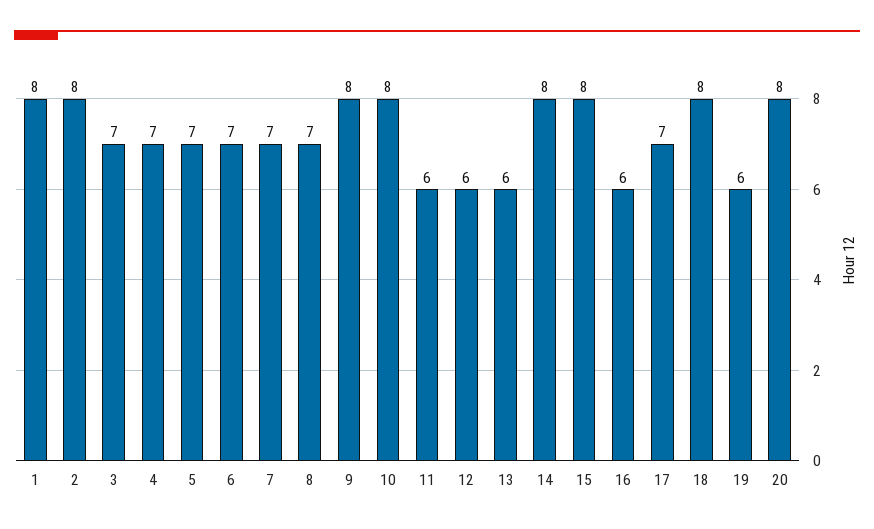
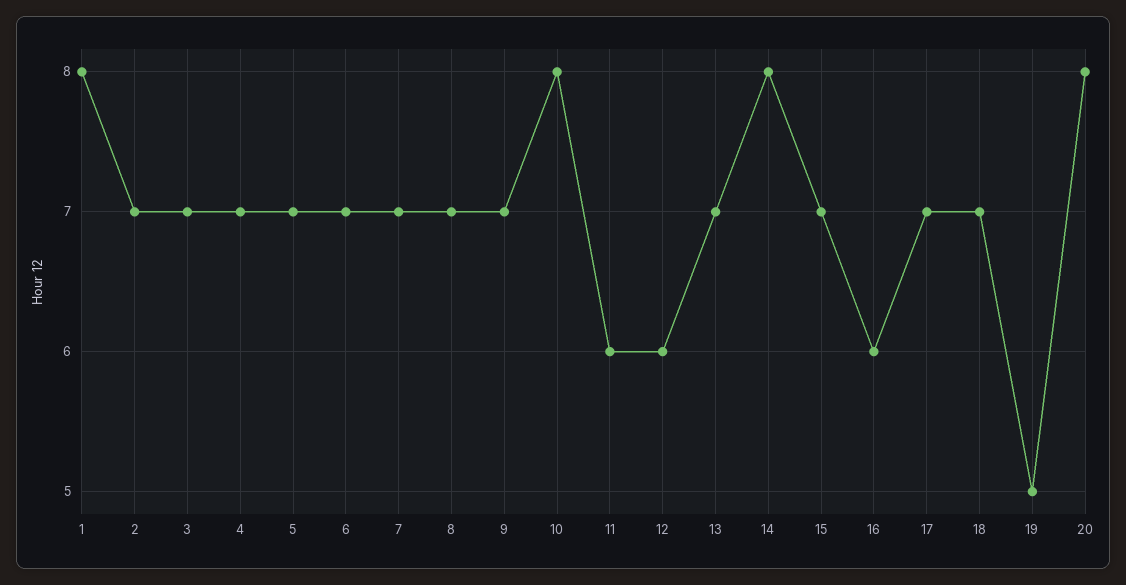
  {
    "1": 8,
-   "2": 8,
+   "2": 7,
    "3": 7,
    "4": 7,
    "5": 7,
    "6": 7,
    "7": 7,
    "8": 7,
-   "9": 8,
+   "9": 7,
    "10": 8,
    "11": 6,
    "12": 6,
-   "13": 6,
+   "13": 7,
    "14": 8,
-   "15": 8,
+   "15": 7,
    "16": 6,
    "17": 7,
-   "18": 8,
+   "18": 7,
-   "19": 6,
+   "19": 5,
    "20": 8
  }

